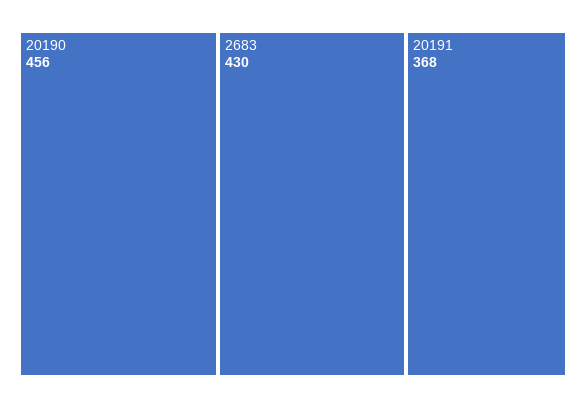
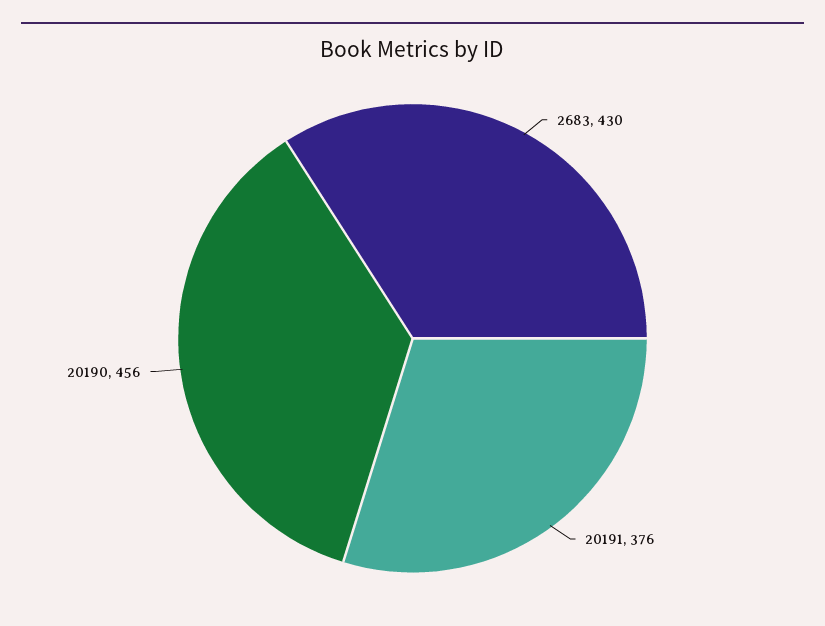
  {
    "20190": 456,
    "2683": 430,
-   "20191": 368
+   "20191": 376
  }

